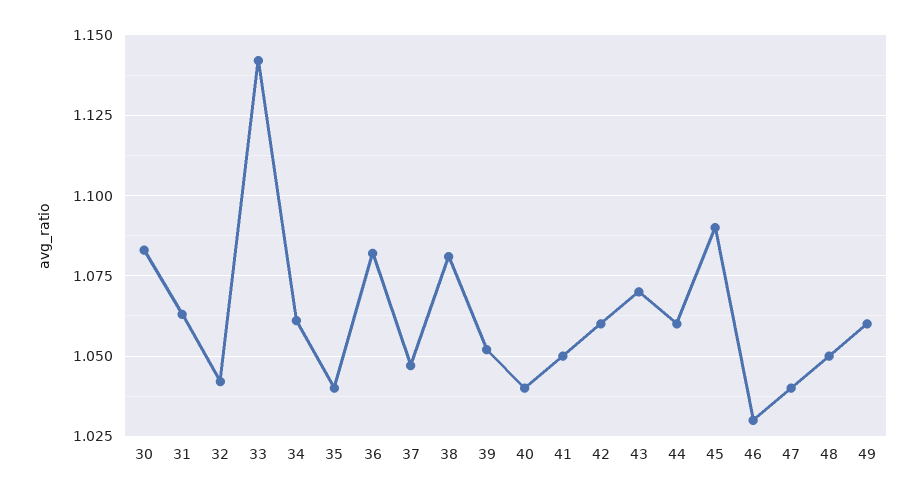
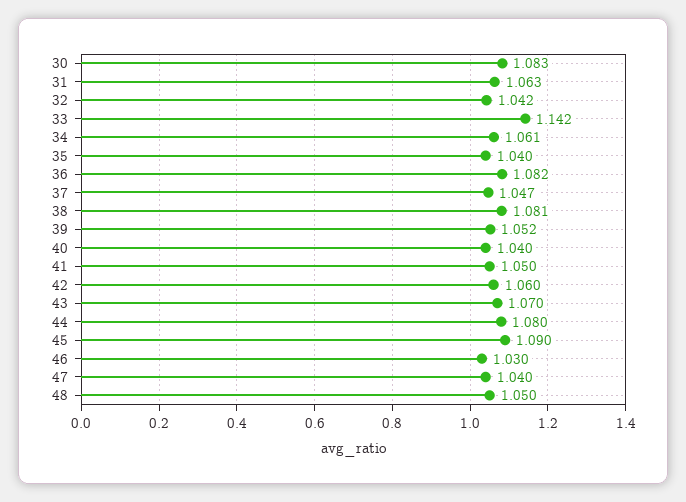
  {
    "30": 1.083,
    "31": 1.063,
    "32": 1.042,
    "33": 1.142,
    "34": 1.061,
    "35": 1.04,
    "36": 1.082,
    "37": 1.047,
    "38": 1.081,
    "39": 1.052,
    "40": 1.04,
    "41": 1.05,
    "42": 1.06,
    "43": 1.07,
-   "44": 1.06,
+   "44": 1.08,
    "45": 1.09,
    "46": 1.03,
    "47": 1.04,
-   "48": 1.05,
+   "48": 1.05
-   "49": 1.06
  }

